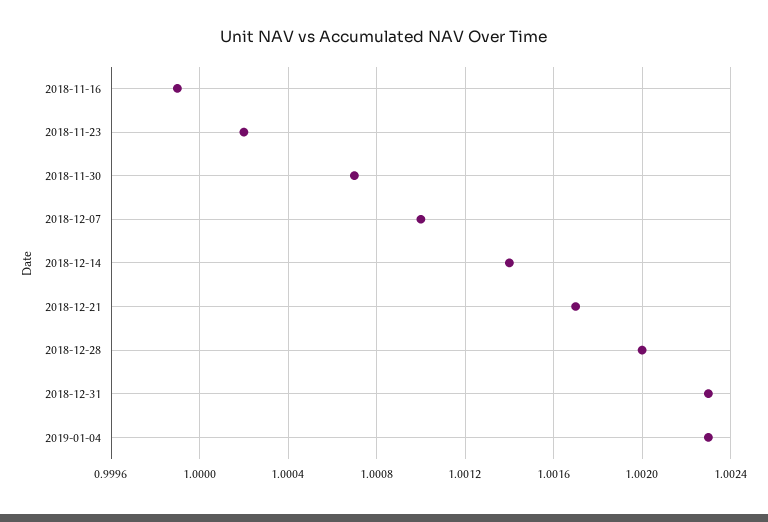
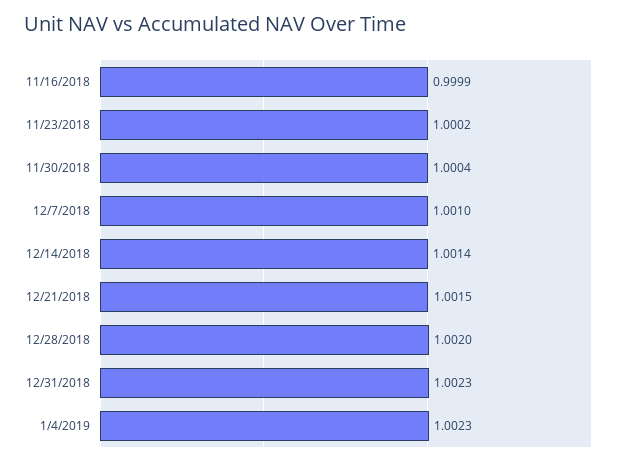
  {
    "2018-11-16": 0.9999,
    "2018-11-23": 1.0002,
-   "2018-11-30": 1.0007,
+   "2018-11-30": 1.0004,
    "2018-12-07": 1.001,
    "2018-12-14": 1.0014,
-   "2018-12-21": 1.0017,
+   "2018-12-21": 1.0015,
    "2018-12-28": 1.002,
    "2018-12-31": 1.0023,
    "2019-01-04": 1.0023
  }

